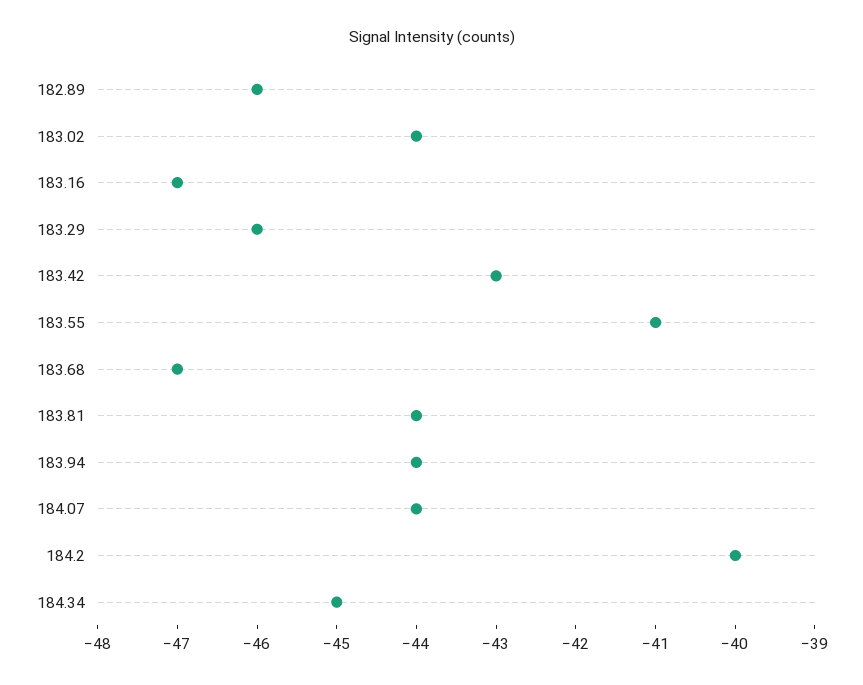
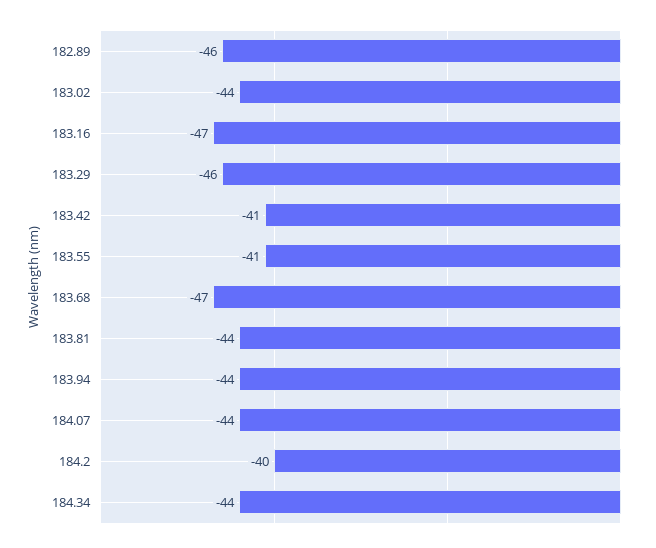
  {
    "182.89": -46,
    "183.02": -44,
    "183.16": -47,
    "183.29": -46,
-   "183.42": -43,
+   "183.42": -41,
    "183.55": -41,
    "183.68": -47,
    "183.81": -44,
    "183.94": -44,
    "184.07": -44,
    "184.2": -40,
-   "184.34": -45
+   "184.34": -44
  }

